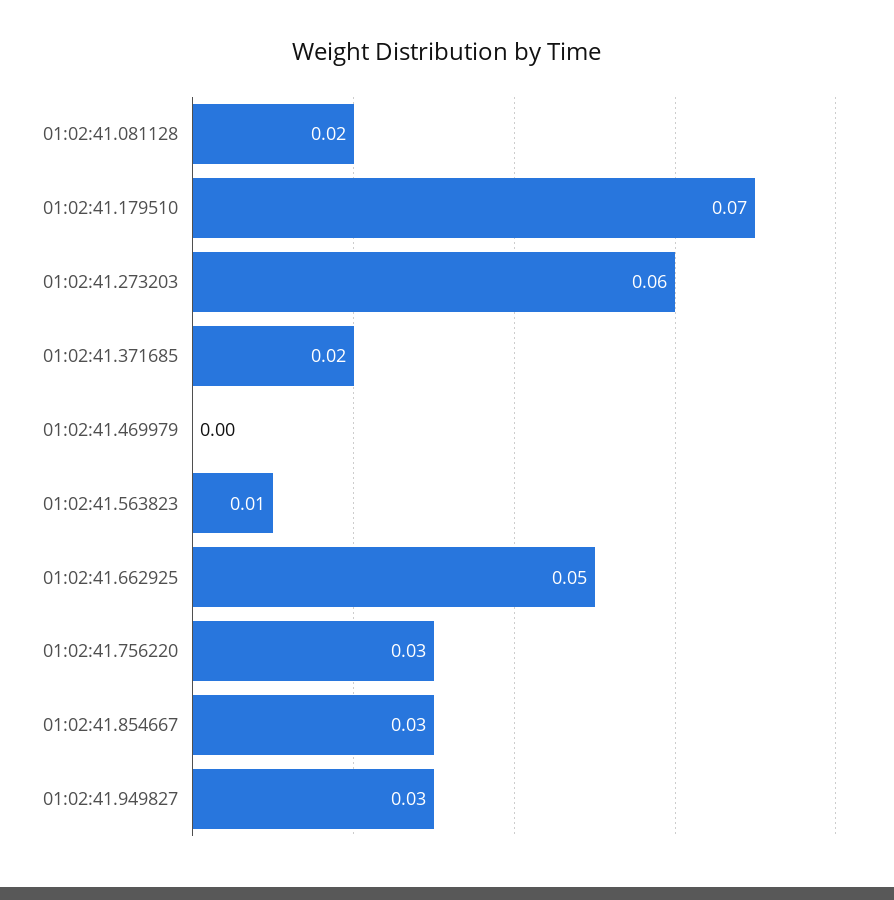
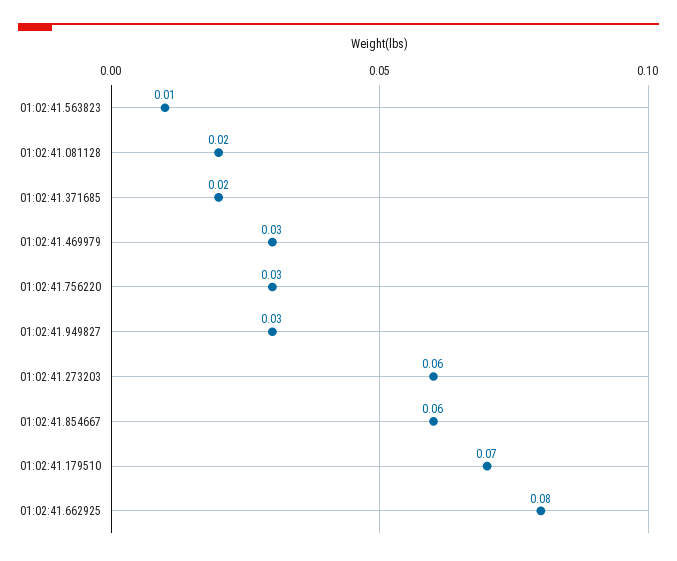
  {
    "01:02:41.081128": 0.02,
    "01:02:41.179510": 0.07,
    "01:02:41.273203": 0.06,
    "01:02:41.371685": 0.02,
-   "01:02:41.469979": 0,
+   "01:02:41.469979": 0.03,
    "01:02:41.563823": 0.01,
-   "01:02:41.662925": 0.05,
+   "01:02:41.662925": 0.08,
    "01:02:41.756220": 0.03,
-   "01:02:41.854667": 0.03,
+   "01:02:41.854667": 0.06,
    "01:02:41.949827": 0.03
  }

